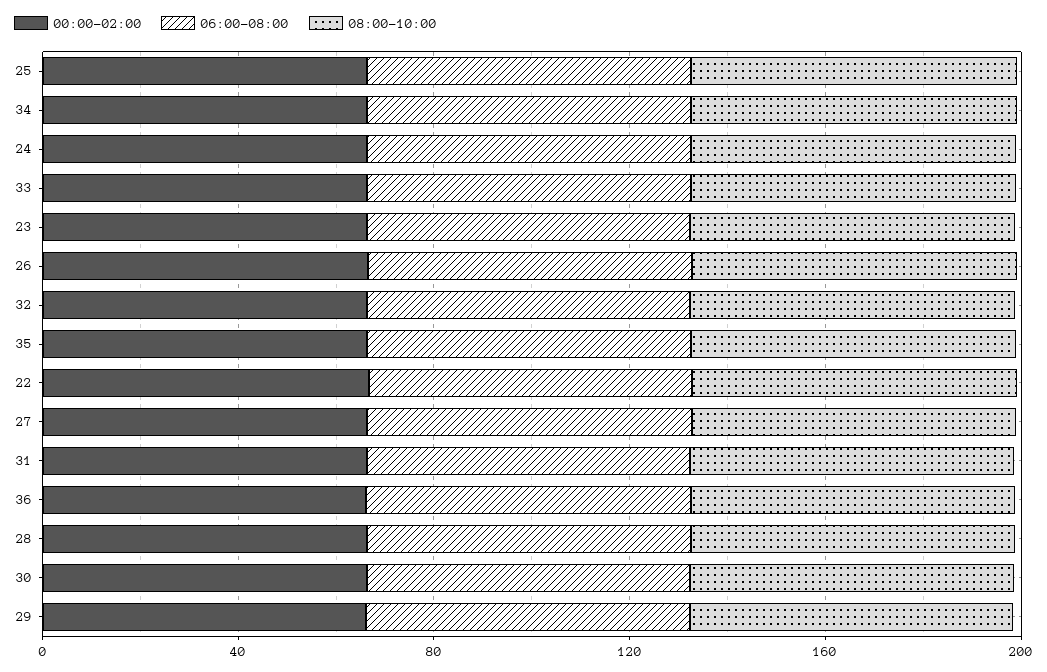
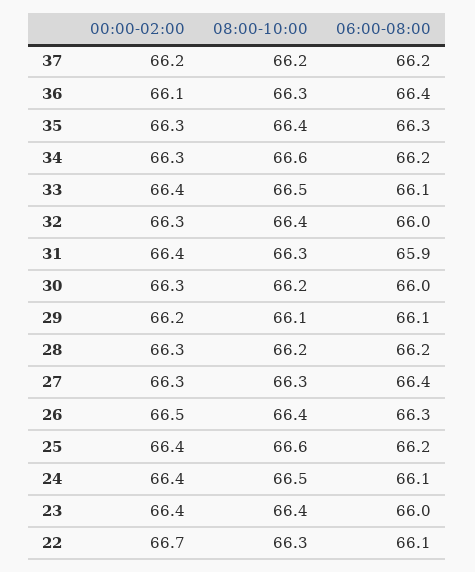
  {
    "00:00-02:00": {
      "25": 66.4,
      "34": 66.3,
      "24": 66.4,
      "33": 66.4,
      "23": 66.4,
      "26": 66.5,
      "32": 66.3,
      "35": 66.3,
      "22": 66.7,
      "27": 66.3,
      "31": 66.4,
      "36": 66.1,
      "28": 66.3,
      "30": 66.3,
-     "29": 66.2
+     "29": 66.2,
+     "37": 66.2
    },
    "06:00-08:00": {
      "25": 66.2,
      "34": 66.2,
      "24": 66.1,
      "33": 66.1,
      "23": 66,
      "26": 66.3,
      "32": 66,
      "35": 66.3,
      "22": 66.1,
      "27": 66.4,
      "31": 65.9,
      "36": 66.4,
      "28": 66.2,
      "30": 66,
-     "29": 66.1
+     "29": 66.1,
+     "37": 66.2
    },
    "08:00-10:00": {
      "25": 66.6,
      "34": 66.6,
      "24": 66.5,
      "33": 66.5,
      "23": 66.4,
      "26": 66.4,
      "32": 66.4,
      "35": 66.4,
      "22": 66.3,
      "27": 66.3,
      "31": 66.3,
      "36": 66.3,
      "28": 66.2,
      "30": 66.2,
-     "29": 66.1
+     "29": 66.1,
+     "37": 66.2
    }
  }

